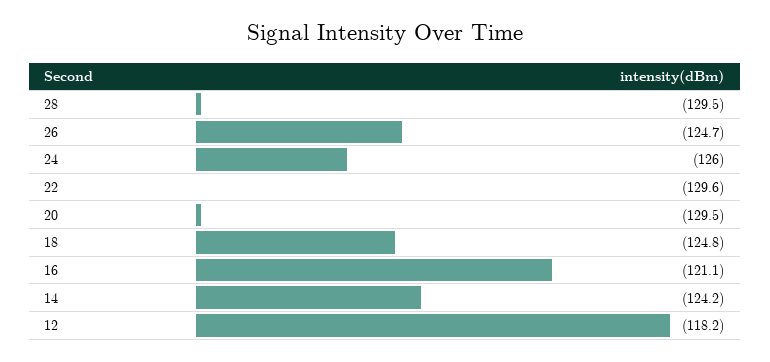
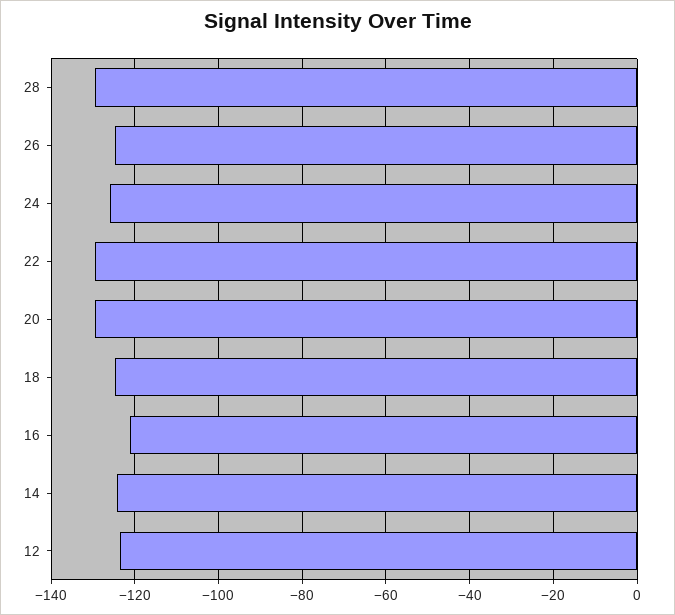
  {
    "28": -129.5,
    "26": -124.7,
    "24": -126,
    "22": -129.6,
    "20": -129.5,
    "18": -124.8,
    "16": -121.1,
    "14": -124.2,
-   "12": -118.2
+   "12": -124
  }

